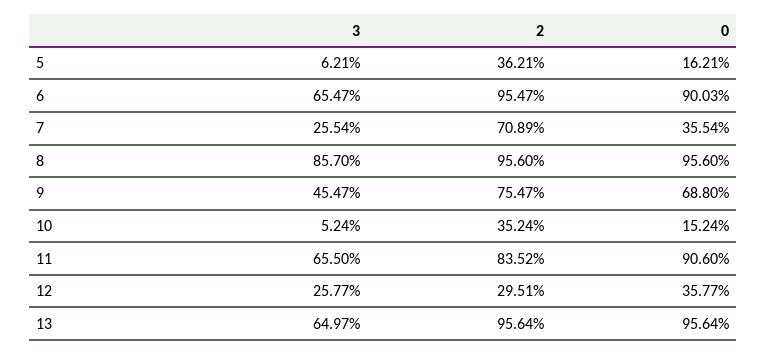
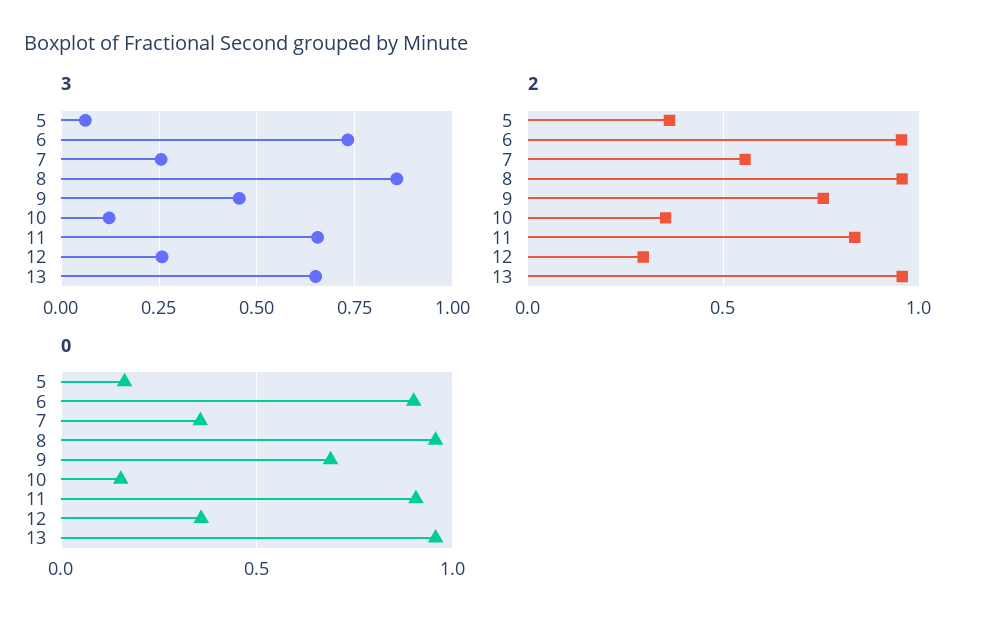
  {
    "3": {
      "5": 0.0621,
-     "6": 0.6547,
+     "6": 0.725,
      "7": 0.2554,
      "8": 0.857,
      "9": 0.4547,
-     "10": 0.0524,
+     "10": 0.125,
      "11": 0.655,
      "12": 0.2577,
      "13": 0.6497
    },
    "2": {
      "5": 0.3621,
      "6": 0.9547,
-     "7": 0.7089,
+     "7": 0.55,
      "8": 0.956,
      "9": 0.7547,
      "10": 0.3524,
      "11": 0.8352,
      "12": 0.2951,
      "13": 0.9564
    },
    "0": {
      "5": 0.1621,
      "6": 0.9003,
      "7": 0.3554,
      "8": 0.956,
      "9": 0.688,
      "10": 0.1524,
      "11": 0.906,
      "12": 0.3577,
      "13": 0.9564
    }
  }

